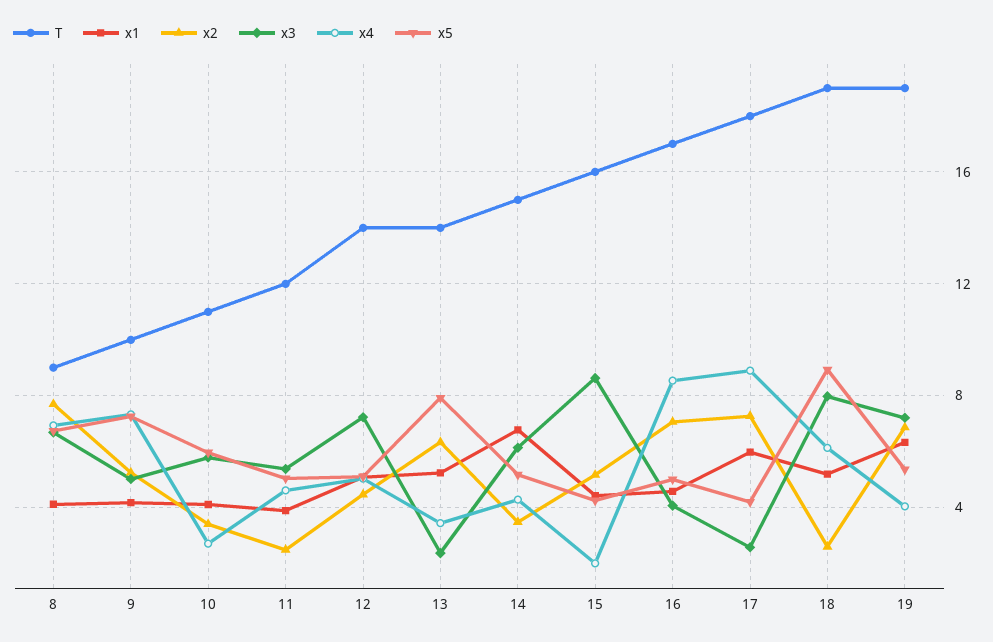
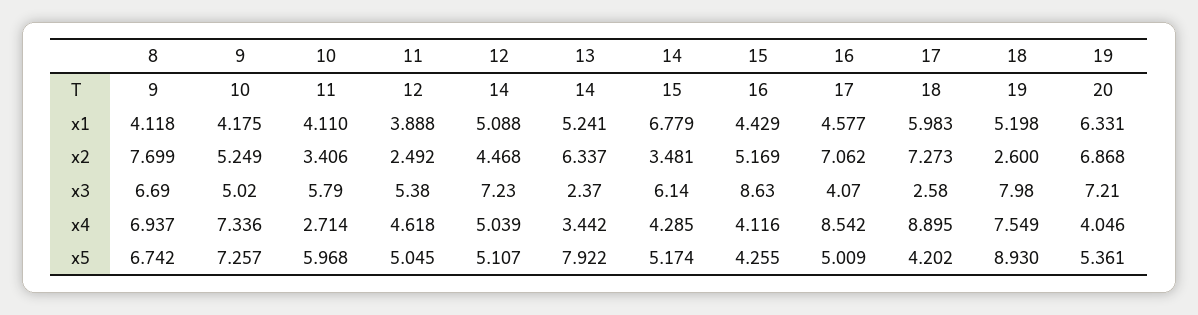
  {
    "T": {
      "8": 9,
      "9": 10,
      "10": 11,
      "11": 12,
      "12": 14,
      "13": 14,
      "14": 15,
      "15": 16,
      "16": 17,
      "17": 18,
      "18": 19,
-     "19": 19
+     "19": 20
    },
    "x1": {
      "8": 4.118,
      "9": 4.175,
      "10": 4.11,
      "11": 3.888,
      "12": 5.088,
      "13": 5.241,
      "14": 6.779,
      "15": 4.429,
      "16": 4.577,
      "17": 5.983,
      "18": 5.198,
      "19": 6.331
    },
    "x2": {
      "8": 7.699,
      "9": 5.249,
      "10": 3.406,
      "11": 2.492,
      "12": 4.468,
      "13": 6.337,
      "14": 3.481,
      "15": 5.169,
      "16": 7.062,
      "17": 7.273,
      "18": 2.6,
      "19": 6.868
    },
    "x3": {
      "8": 6.69,
      "9": 5.02,
      "10": 5.79,
      "11": 5.38,
      "12": 7.23,
      "13": 2.37,
      "14": 6.14,
      "15": 8.63,
      "16": 4.07,
      "17": 2.58,
      "18": 7.98,
      "19": 7.21
    },
    "x4": {
      "8": 6.937,
      "9": 7.336,
      "10": 2.714,
      "11": 4.618,
      "12": 5.039,
      "13": 3.442,
      "14": 4.285,
-     "15": 2,
+     "15": 4.116,
      "16": 8.542,
      "17": 8.895,
-     "18": 6,
+     "18": 7.549,
      "19": 4.046
    },
    "x5": {
      "8": 6.742,
      "9": 7.257,
      "10": 5.968,
      "11": 5.045,
      "12": 5.107,
      "13": 7.922,
      "14": 5.174,
      "15": 4.255,
      "16": 5.009,
      "17": 4.202,
      "18": 8.93,
      "19": 5.361
    }
  }

